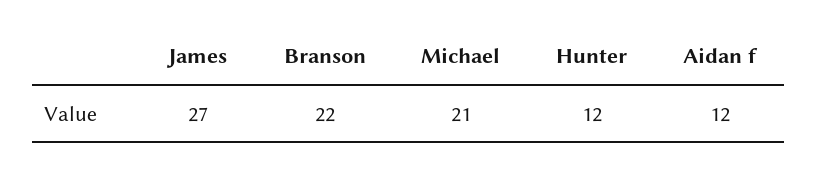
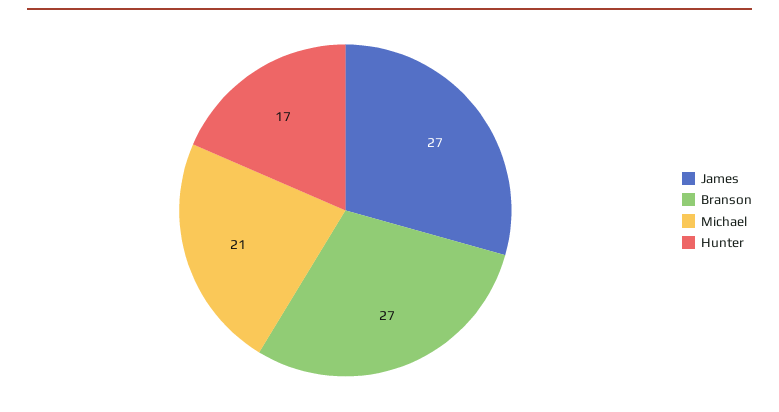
  {
    "James": 27,
-   "Branson": 22,
+   "Branson": 27,
    "Michael": 21,
-   "Hunter": 12,
+   "Hunter": 17
-   "Aidan f": 12
  }

